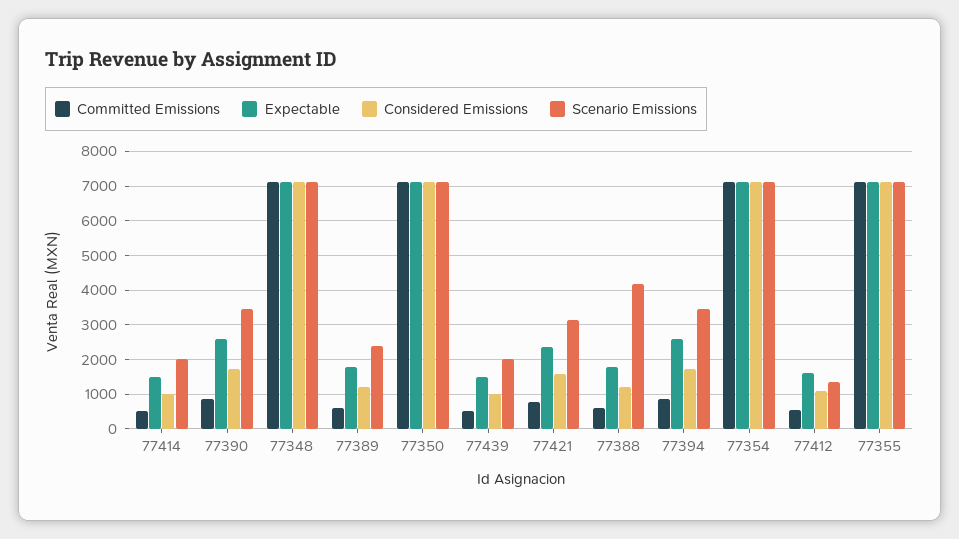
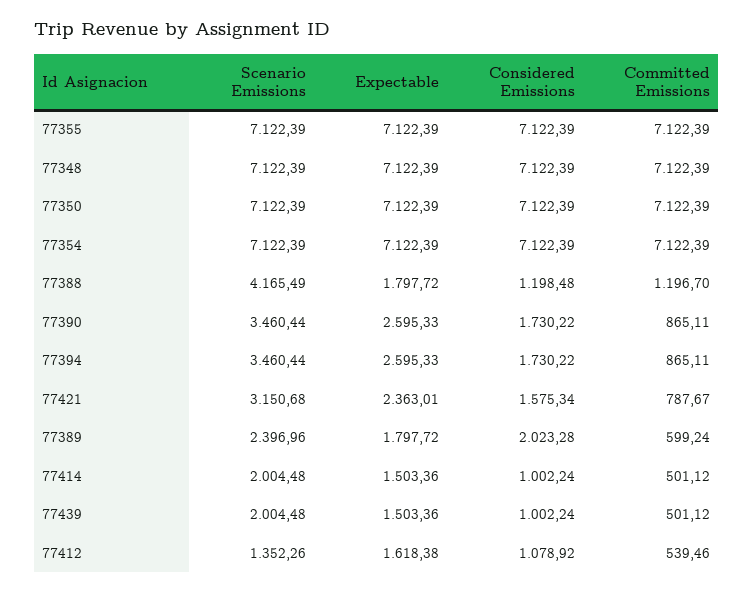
  {
    "Committed Emissions": {
      "77414": 501.12,
      "77390": 865.11,
      "77348": 7122.39,
      "77389": 599.24,
      "77350": 7122.39,
      "77439": 501.12,
      "77421": 787.67,
-     "77388": 600,
+     "77388": 1196.7,
      "77394": 865.11,
      "77354": 7122.39,
      "77412": 539.46,
      "77355": 7122.39
    },
    "Expectable": {
      "77414": 1503.36,
      "77390": 2595.33,
      "77348": 7122.39,
      "77389": 1797.72,
      "77350": 7122.39,
      "77439": 1503.36,
      "77421": 2363.01,
      "77388": 1797.72,
      "77394": 2595.33,
      "77354": 7122.39,
      "77412": 1618.38,
      "77355": 7122.39
    },
    "Considered Emissions": {
      "77414": 1002.24,
      "77390": 1730.22,
      "77348": 7122.39,
-     "77389": 1200,
+     "77389": 2023.28,
      "77350": 7122.39,
      "77439": 1002.24,
      "77421": 1575.34,
      "77388": 1198.48,
      "77394": 1730.22,
      "77354": 7122.39,
      "77412": 1078.92,
      "77355": 7122.39
    },
    "Scenario Emissions": {
      "77414": 2004.48,
      "77390": 3460.44,
      "77348": 7122.39,
      "77389": 2396.96,
      "77350": 7122.39,
      "77439": 2004.48,
      "77421": 3150.68,
      "77388": 4165.49,
      "77394": 3460.44,
      "77354": 7122.39,
      "77412": 1352.26,
      "77355": 7122.39
    }
  }

